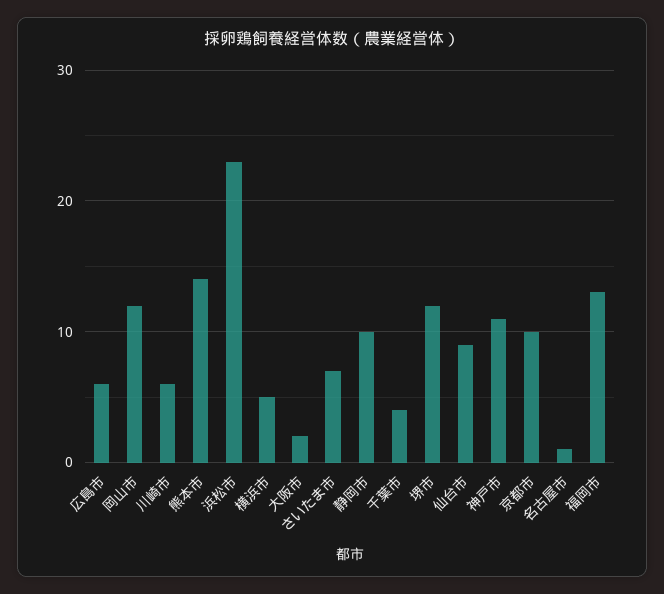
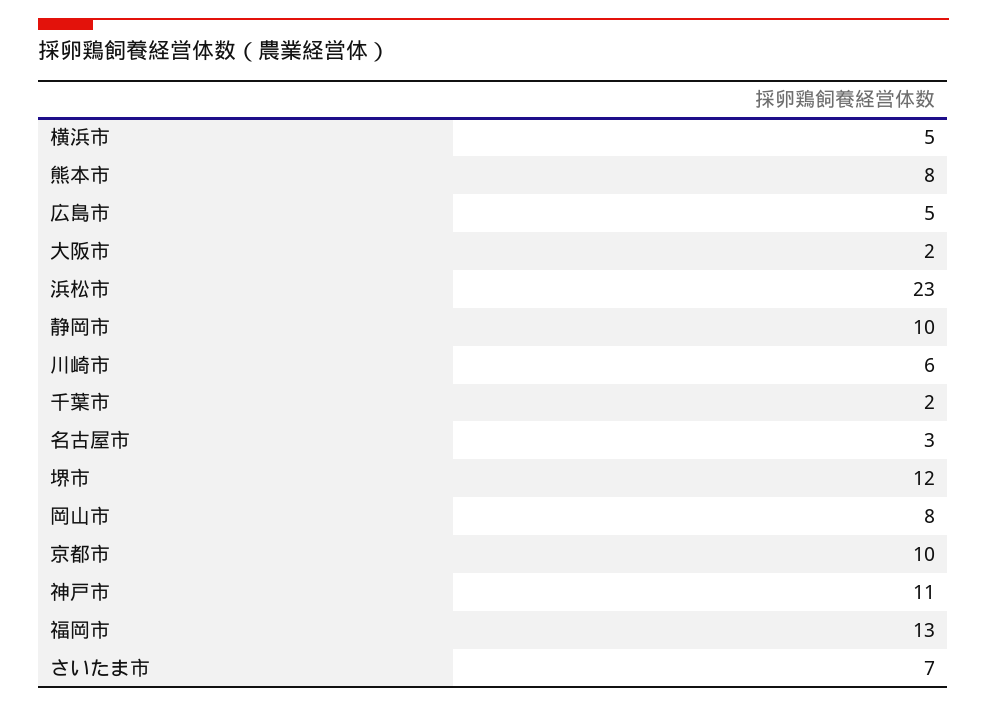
  {
-   "広島市": 6,
+   "広島市": 5,
-   "岡山市": 12,
+   "岡山市": 8,
    "川崎市": 6,
-   "熊本市": 14,
+   "熊本市": 8,
    "浜松市": 23,
    "横浜市": 5,
    "大阪市": 2,
    "さいたま市": 7,
    "静岡市": 10,
-   "千葉市": 4,
+   "千葉市": 2,
    "堺市": 12,
-   "仙台市": 9,
    "神戸市": 11,
    "京都市": 10,
-   "名古屋市": 1,
+   "名古屋市": 3,
    "福岡市": 13
  }

